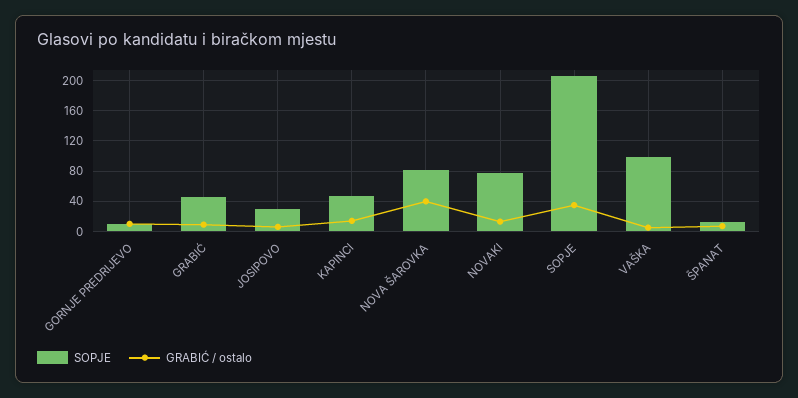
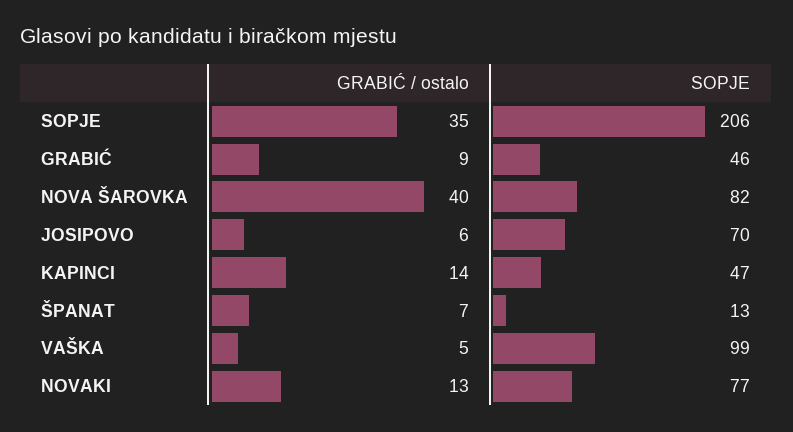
  {
    "SOPJE": {
-     "GORNJE PREDRIJEVO": 10,
      "GRABIĆ": 46,
-     "JOSIPOVO": 30,
+     "JOSIPOVO": 70,
      "KAPINCI": 47,
      "NOVA ŠAROVKA": 82,
      "NOVAKI": 77,
      "SOPJE": 206,
      "VAŠKA": 99,
      "ŠPANAT": 13
    },
    "GRABIĆ / ostalo": {
-     "GORNJE PREDRIJEVO": 10,
      "GRABIĆ": 9,
      "JOSIPOVO": 6,
      "KAPINCI": 14,
      "NOVA ŠAROVKA": 40,
      "NOVAKI": 13,
      "SOPJE": 35,
      "VAŠKA": 5,
      "ŠPANAT": 7
    }
  }

